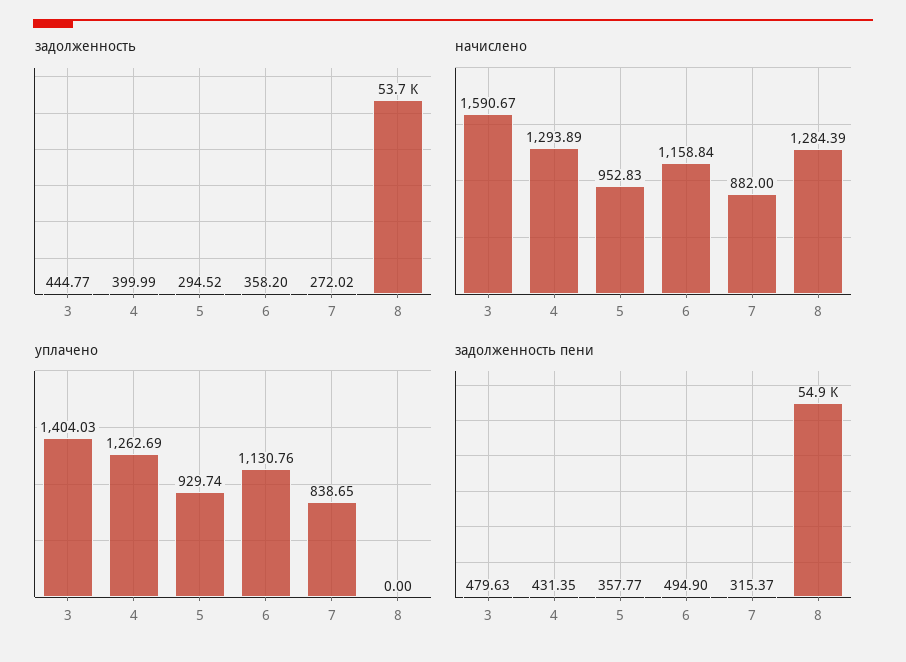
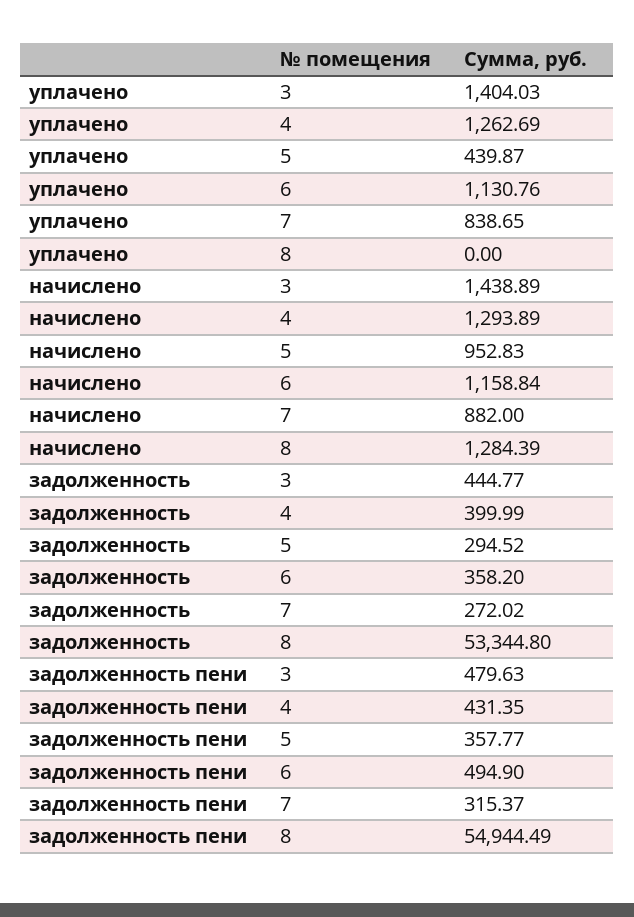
  {
    "задолженность": {
      "3": 444.77,
      "4": 399.99,
      "5": 294.52,
      "6": 358.2,
      "7": 272.02,
-     "8": 53700
+     "8": 53344.8
    },
    "начислено": {
-     "3": 1590.67,
+     "3": 1438.89,
      "4": 1293.89,
      "5": 952.83,
      "6": 1158.84,
      "7": 882,
      "8": 1284.39
    },
    "уплачено": {
      "3": 1404.03,
      "4": 1262.69,
-     "5": 929.74,
+     "5": 439.87,
      "6": 1130.76,
      "7": 838.65,
      "8": 0
    },
    "задолженность пени": {
      "3": 479.63,
      "4": 431.35,
      "5": 357.77,
      "6": 494.9,
      "7": 315.37,
      "8": 54944.49
    }
  }

